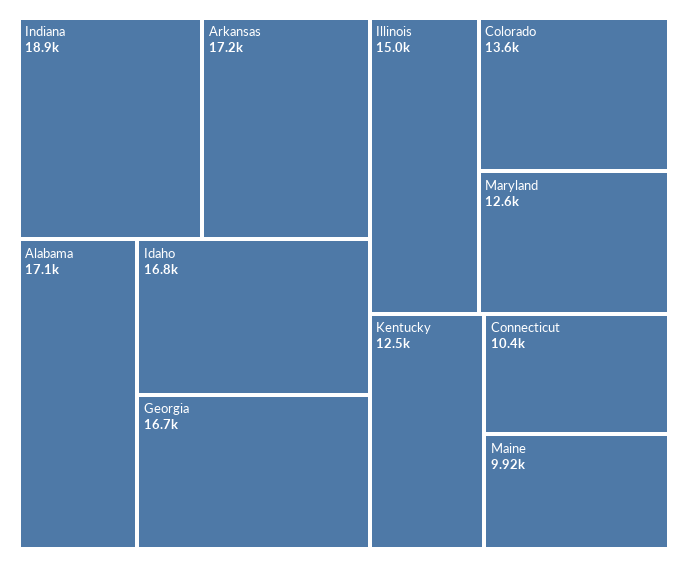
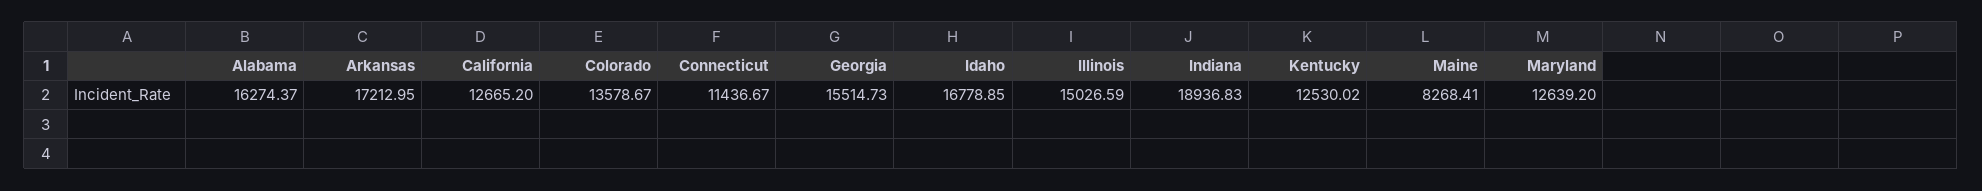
  {
    "Indiana": 18936.83,
    "Arkansas": 17212.95,
-   "Alabama": 17100,
+   "Alabama": 16274.37,
    "Idaho": 16778.85,
-   "Georgia": 16700,
+   "Georgia": 15514.73,
    "Illinois": 15026.59,
    "Colorado": 13578.67,
    "Maryland": 12639.2,
    "Kentucky": 12530.02,
-   "Connecticut": 10400,
+   "Connecticut": 11436.67,
-   "Maine": 9920
+   "Maine": 8268.41,
+   "California": 12665.2
  }

